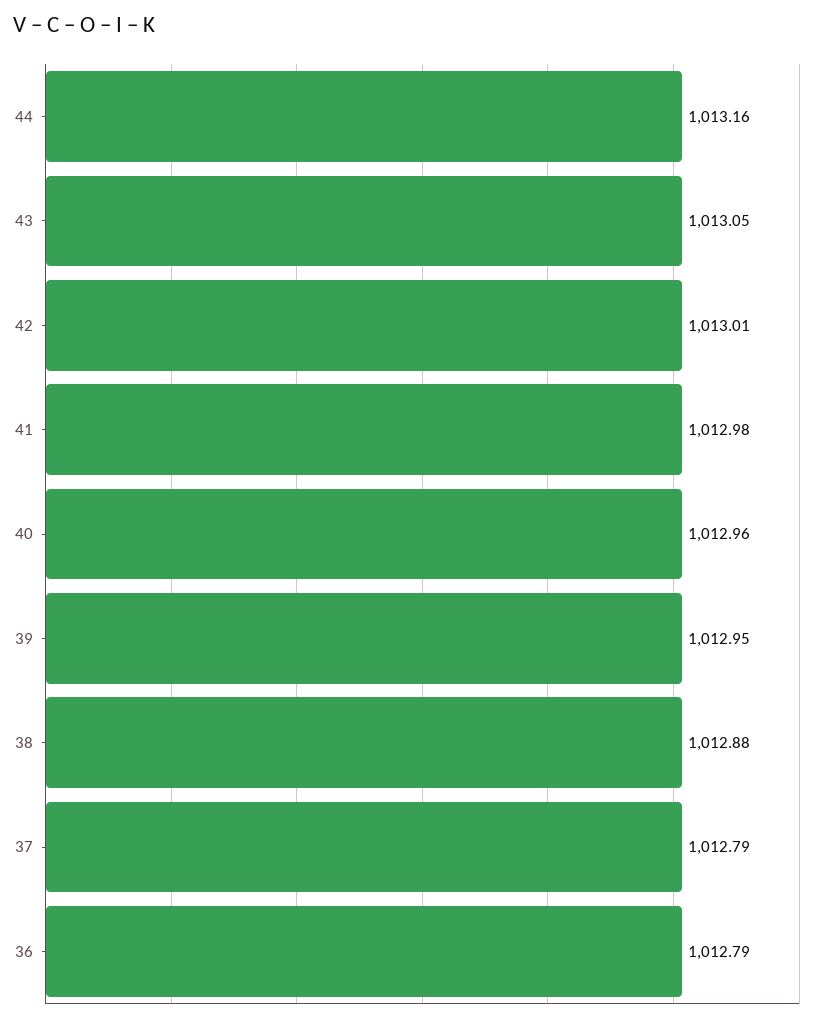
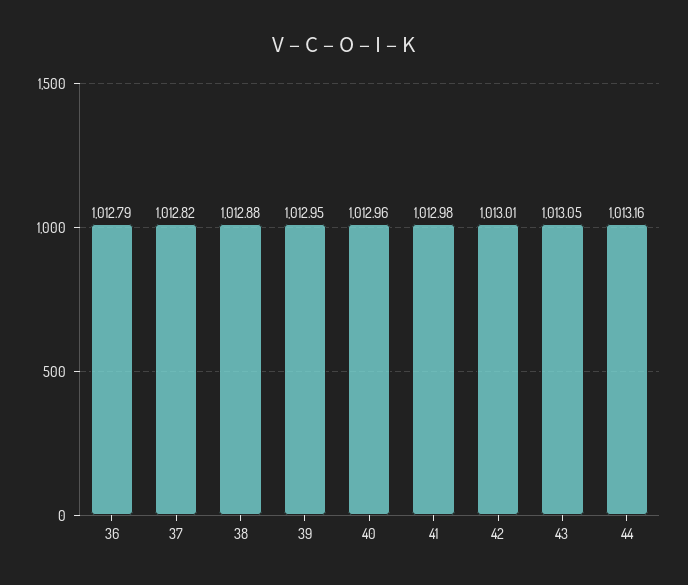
  {
    "44": 1013.16,
    "43": 1013.05,
    "42": 1013.01,
    "41": 1012.98,
    "40": 1012.96,
    "39": 1012.95,
    "38": 1012.88,
-   "37": 1012.79,
+   "37": 1012.82,
    "36": 1012.79
  }

